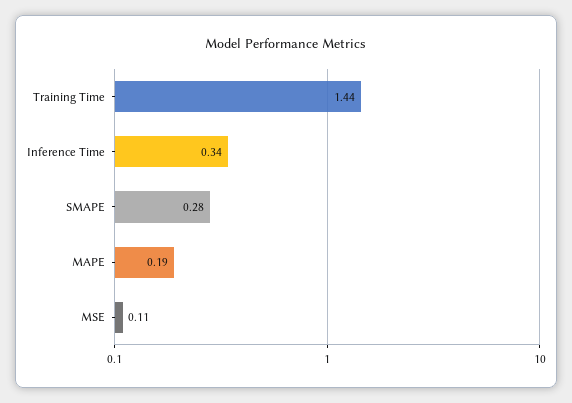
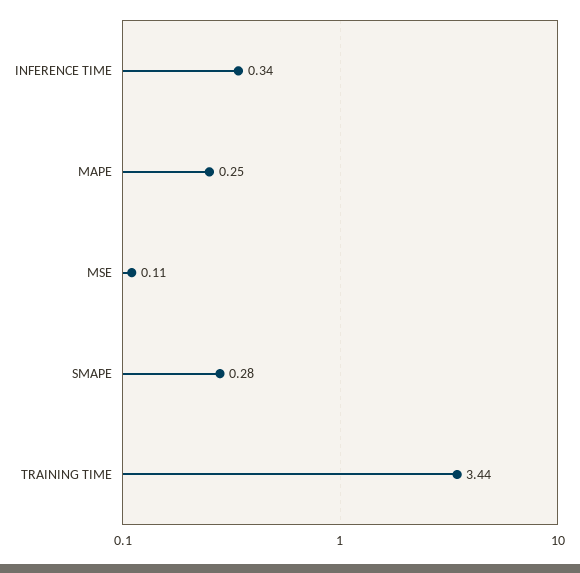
  {
-   "Training Time": 1.44,
+   "Training Time": 3.44,
    "Inference Time": 0.34,
    "SMAPE": 0.28,
-   "MAPE": 0.19,
+   "MAPE": 0.25,
    "MSE": 0.11
  }

